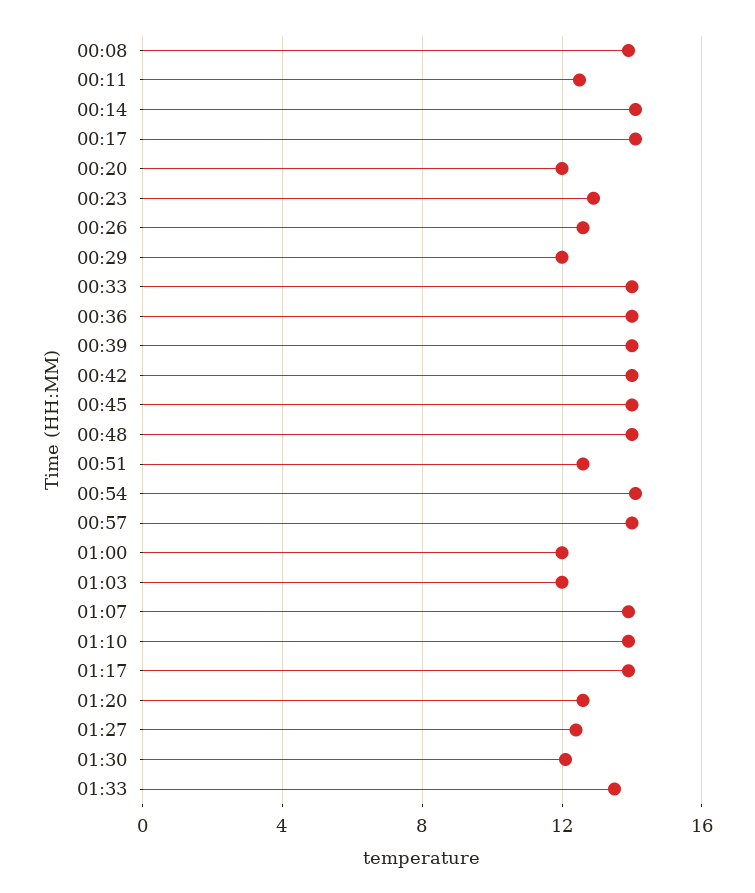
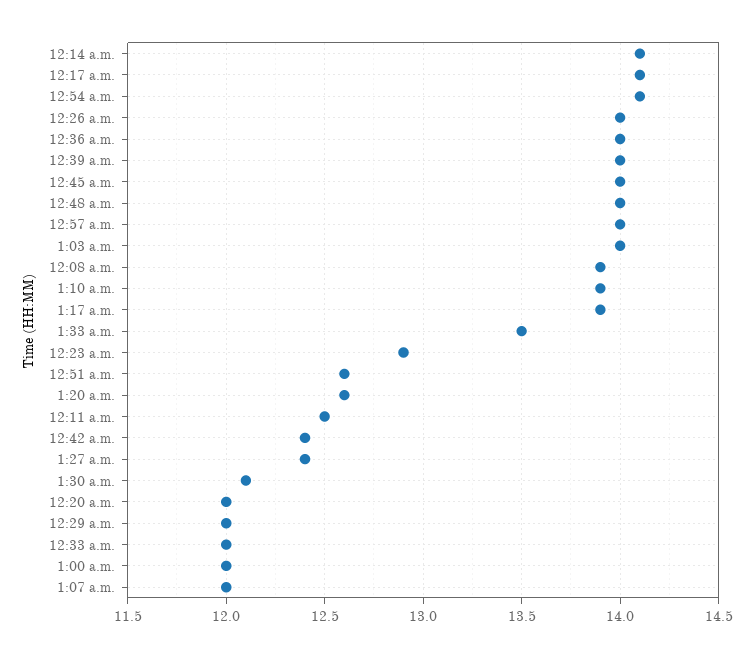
  {
    "00:08": 13.9,
    "00:11": 12.5,
    "00:14": 14.1,
    "00:17": 14.1,
    "00:20": 12,
    "00:23": 12.9,
-   "00:26": 12.5,
+   "00:26": 14,
    "00:29": 12,
-   "00:33": 14,
+   "00:33": 12,
    "00:36": 14,
    "00:39": 14,
-   "00:42": 14,
+   "00:42": 12.4,
    "00:45": 14,
    "00:48": 14,
    "00:51": 12.6,
    "00:54": 14.1,
    "00:57": 14,
    "01:00": 12,
-   "01:03": 12,
+   "01:03": 14,
-   "01:07": 14,
+   "01:07": 12,
    "01:10": 13.9,
    "01:17": 13.9,
    "01:20": 12.6,
    "01:27": 12.4,
    "01:30": 12.1,
    "01:33": 13.5
  }

